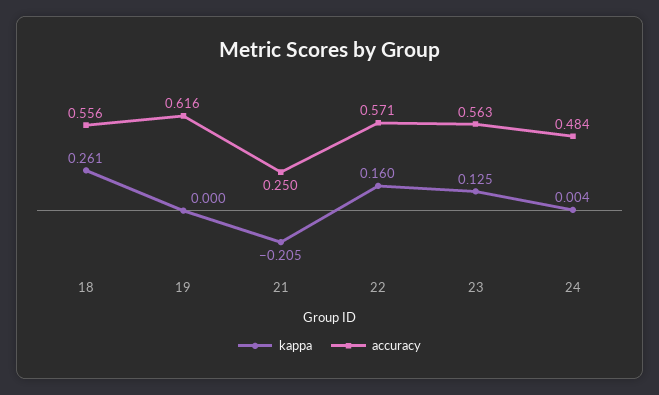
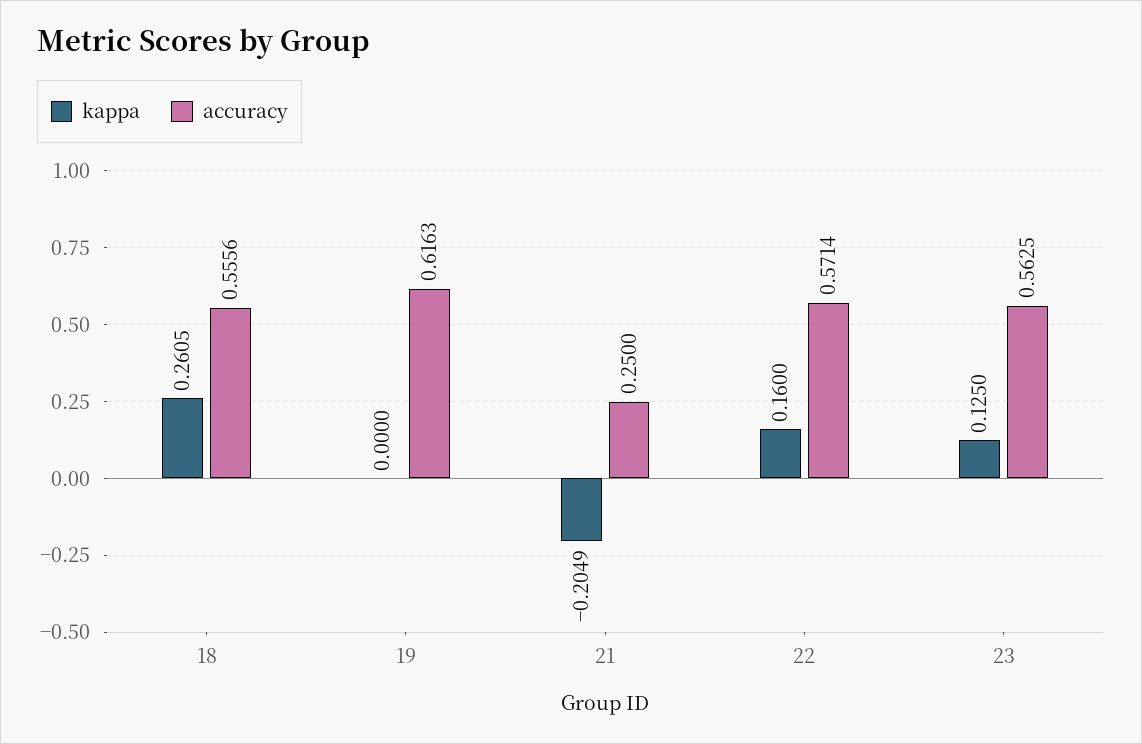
  {
    "kappa": {
      "18": 0.2605,
      "19": 0,
      "21": -0.2049,
      "22": 0.16,
-     "23": 0.125,
+     "23": 0.125
-     "24": 0.004
    },
    "accuracy": {
      "18": 0.5556,
      "19": 0.6163,
      "21": 0.25,
      "22": 0.5714,
-     "23": 0.5625,
+     "23": 0.5625
-     "24": 0.484
    }
  }

